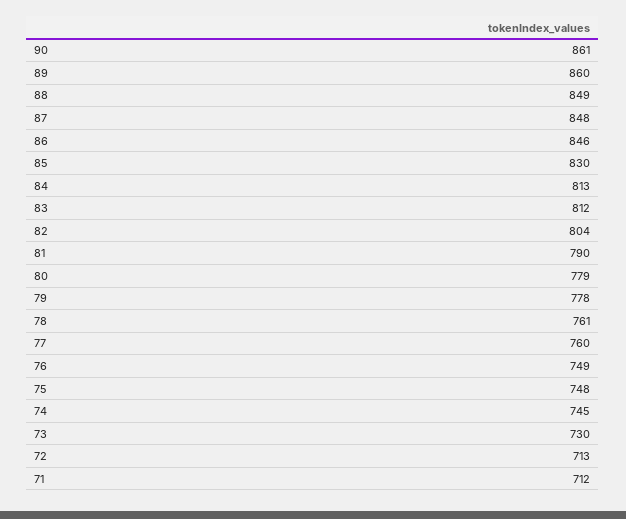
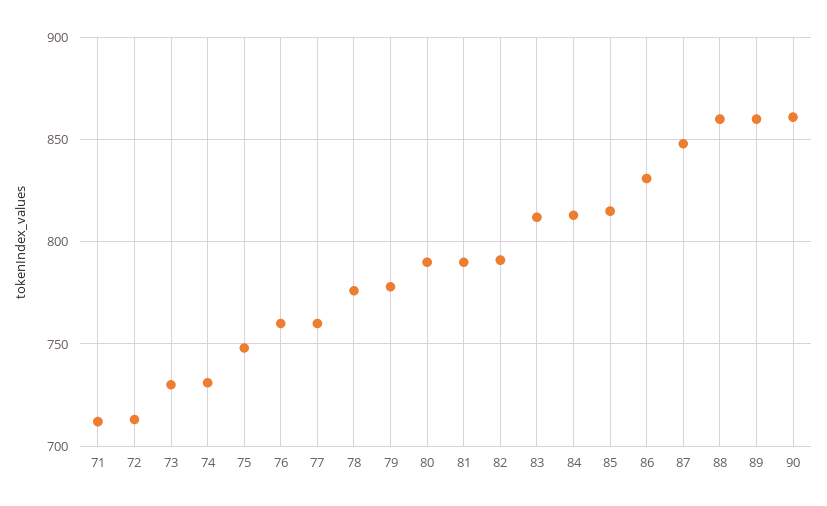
  {
    "90": 861,
    "89": 860,
-   "88": 849,
+   "88": 860,
    "87": 848,
-   "86": 846,
+   "86": 830,
-   "85": 830,
+   "85": 815,
    "84": 813,
    "83": 812,
-   "82": 804,
+   "82": 790,
    "81": 790,
-   "80": 779,
+   "80": 790,
    "79": 778,
-   "78": 761,
+   "78": 775,
    "77": 760,
-   "76": 749,
+   "76": 760,
    "75": 748,
-   "74": 745,
+   "74": 730,
    "73": 730,
    "72": 713,
    "71": 712
  }

